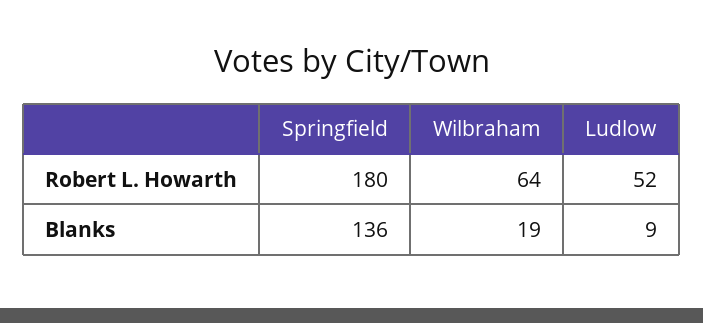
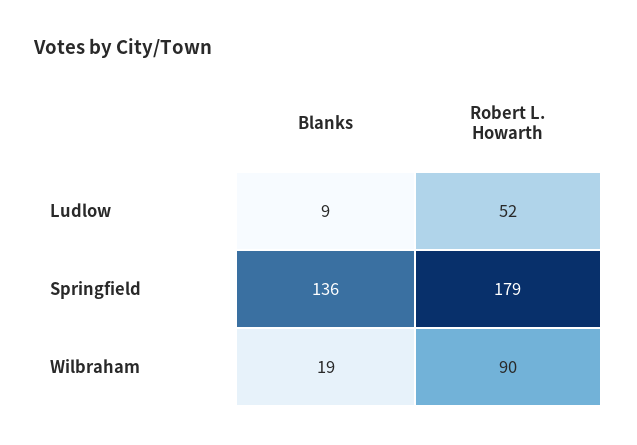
  {
    "Springfield": {
-     "Robert L. Howarth": 180,
+     "Robert L. Howarth": 179,
      "Blanks": 136
    },
    "Wilbraham": {
-     "Robert L. Howarth": 64,
+     "Robert L. Howarth": 90,
      "Blanks": 19
    },
    "Ludlow": {
      "Robert L. Howarth": 52,
      "Blanks": 9
    }
  }

